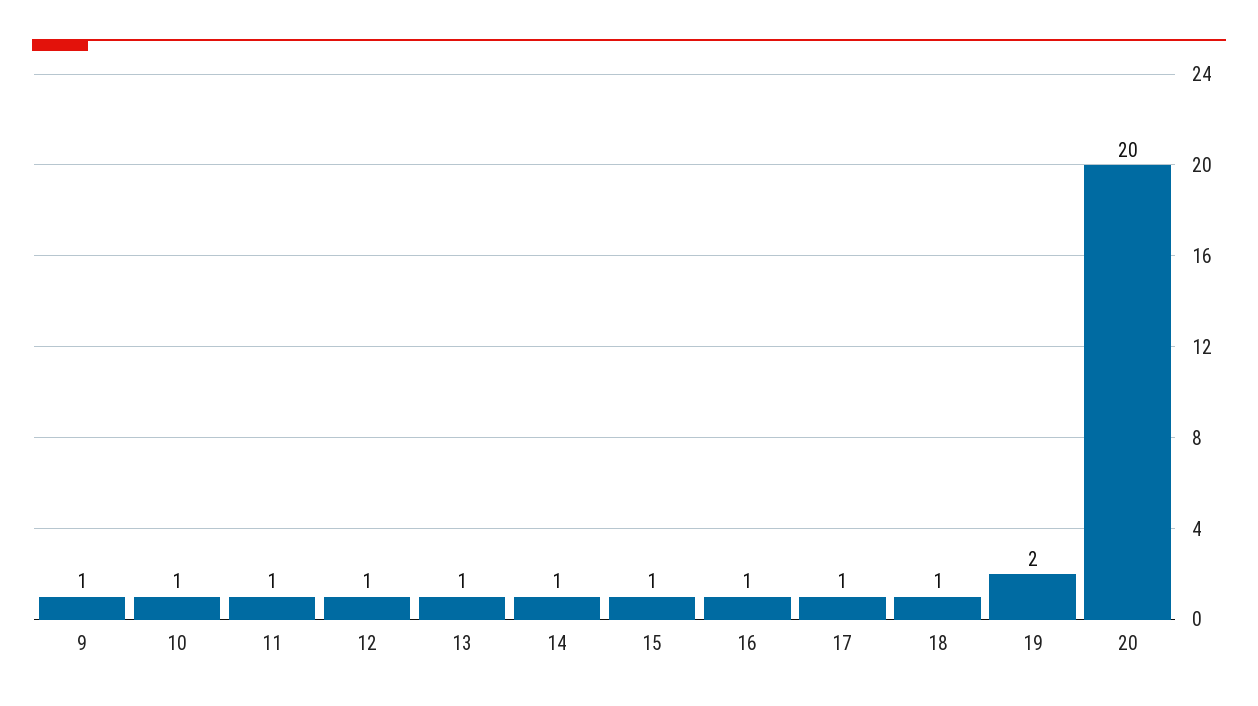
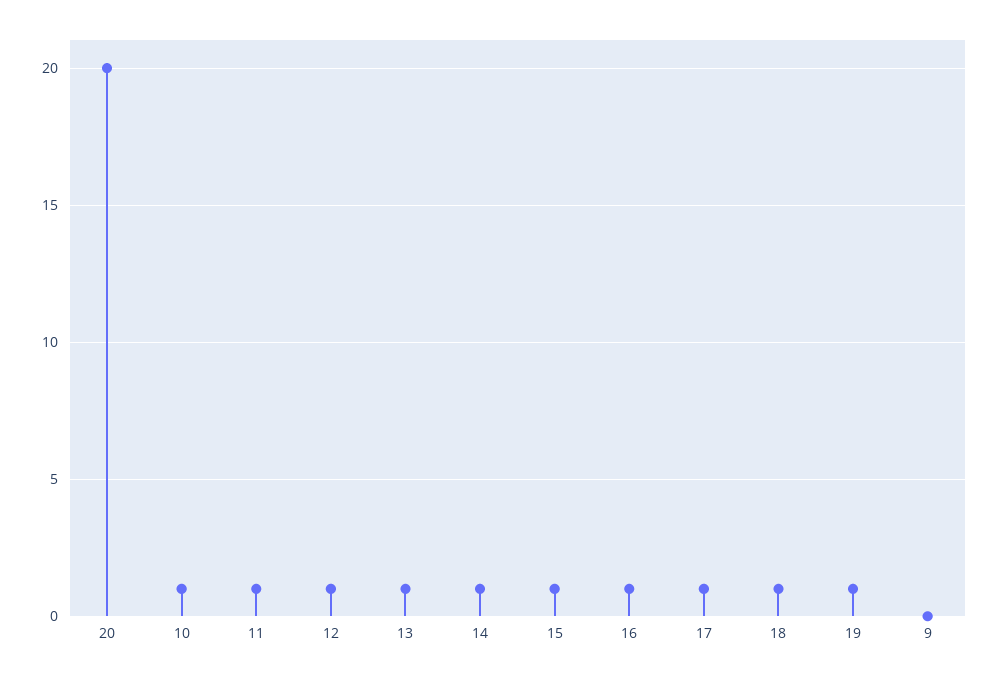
  {
-   "9": 1,
+   "9": 0,
    "10": 1,
    "11": 1,
    "12": 1,
    "13": 1,
    "14": 1,
    "15": 1,
    "16": 1,
    "17": 1,
    "18": 1,
-   "19": 2,
+   "19": 1,
    "20": 20
  }

